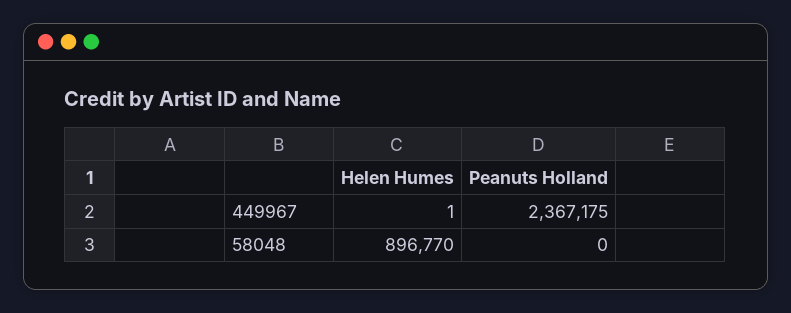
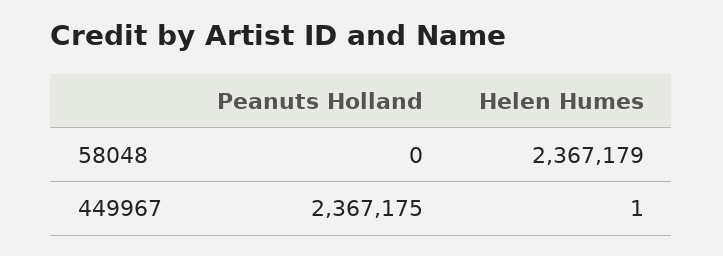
  {
    "Helen Humes": {
      "449967": 1,
-     "58048": 896770
+     "58048": 2367179
    },
    "Peanuts Holland": {
      "449967": 2367175,
      "58048": 0
    }
  }

